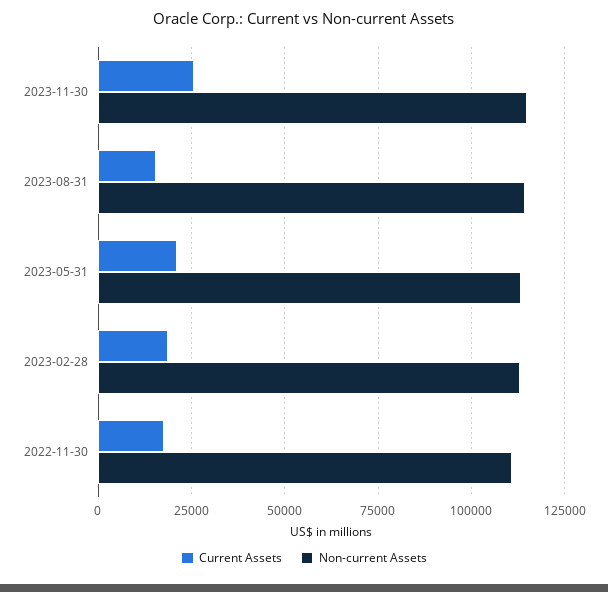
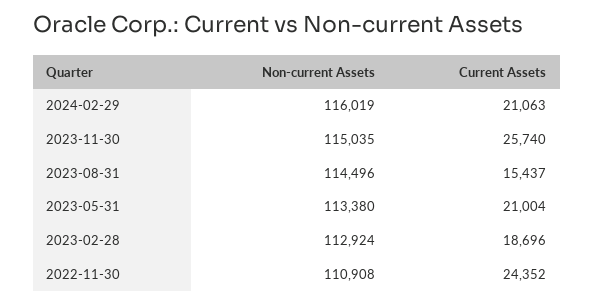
  {
    "Current Assets": {
      "2023-11-30": 25740,
      "2023-08-31": 15437,
      "2023-05-31": 21004,
      "2023-02-28": 18696,
-     "2022-11-30": 17500
+     "2022-11-30": 24352,
+     "2024-02-29": 21063
    },
    "Non-current Assets": {
      "2023-11-30": 115035,
      "2023-08-31": 114496,
      "2023-05-31": 113380,
      "2023-02-28": 112924,
-     "2022-11-30": 110908
+     "2022-11-30": 110908,
+     "2024-02-29": 116019
    }
  }

